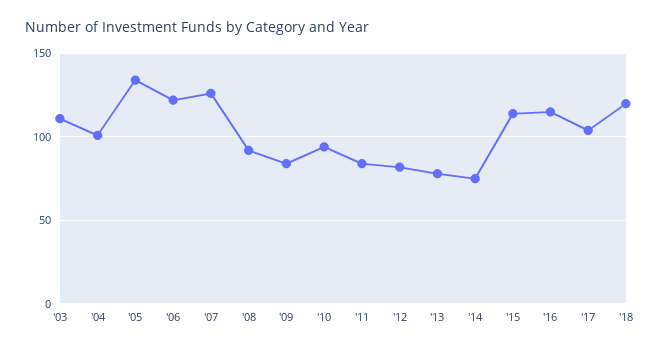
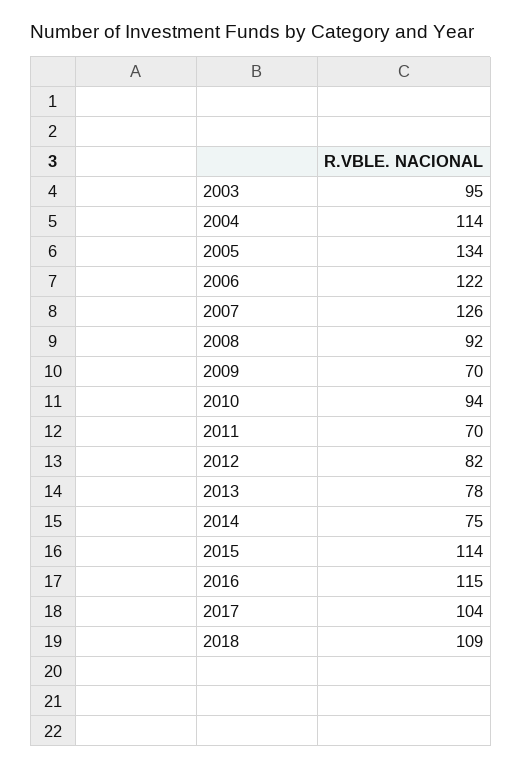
  {
-   "'03": 110,
+   "'03": 95,
-   "'04": 100,
+   "'04": 114,
    "'05": 134,
    "'06": 122,
    "'07": 126,
    "'08": 92,
-   "'09": 85,
+   "'09": 70,
    "'10": 94,
-   "'11": 85,
+   "'11": 70,
    "'12": 82,
    "'13": 78,
    "'14": 75,
    "'15": 114,
    "'16": 115,
    "'17": 104,
-   "'18": 120
+   "'18": 109
  }

